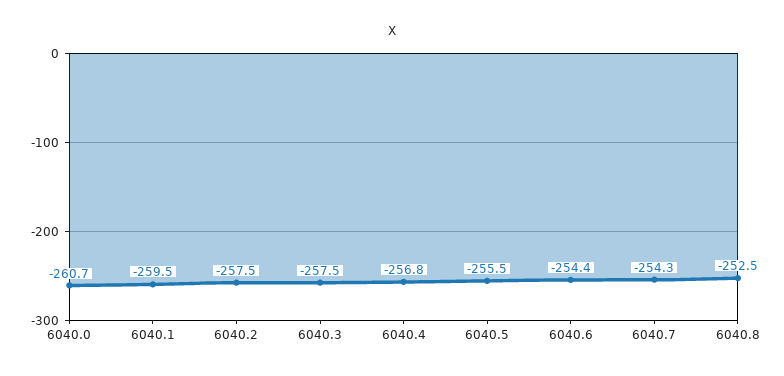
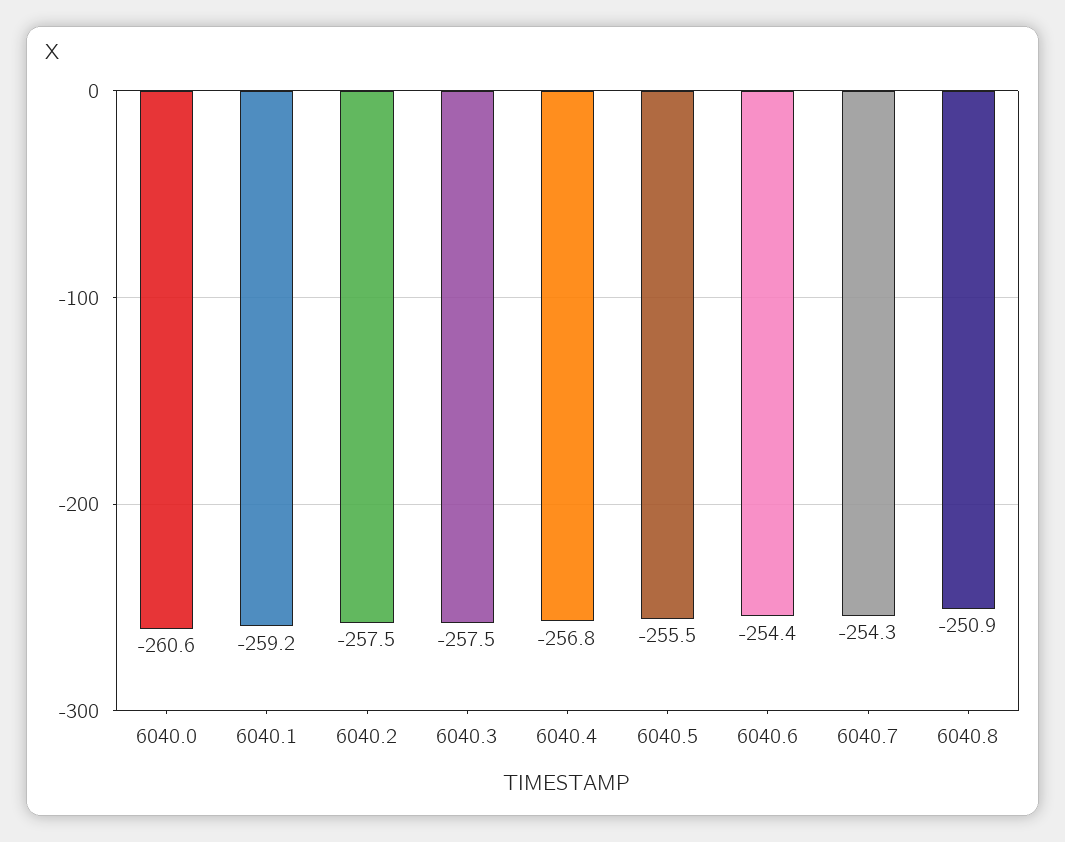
  {
-   "6040.0": -260.7,
+   "6040.0": -260.6,
-   "6040.1": -259.5,
+   "6040.1": -259.2,
    "6040.2": -257.5,
    "6040.3": -257.5,
    "6040.4": -256.8,
    "6040.5": -255.5,
    "6040.6": -254.4,
    "6040.7": -254.3,
-   "6040.8": -252.5
+   "6040.8": -250.9
  }

